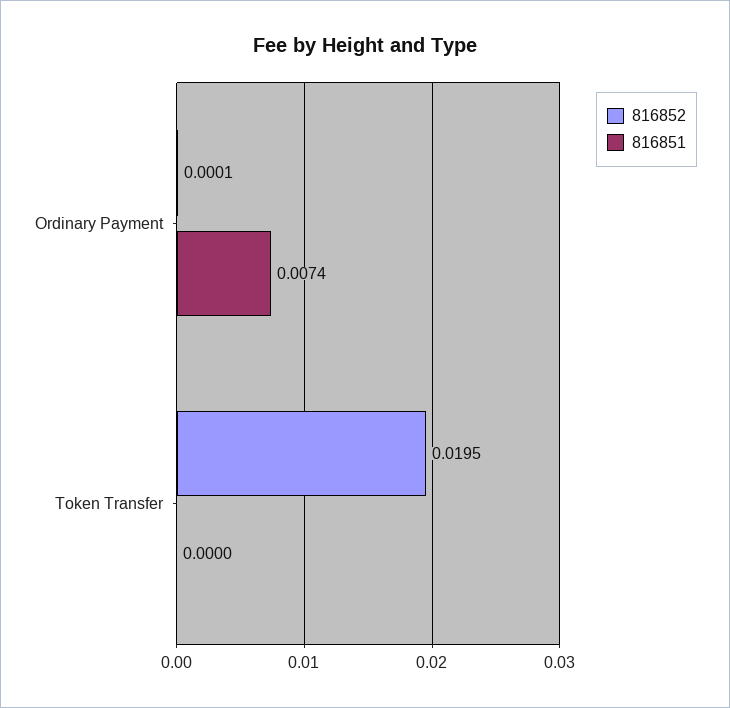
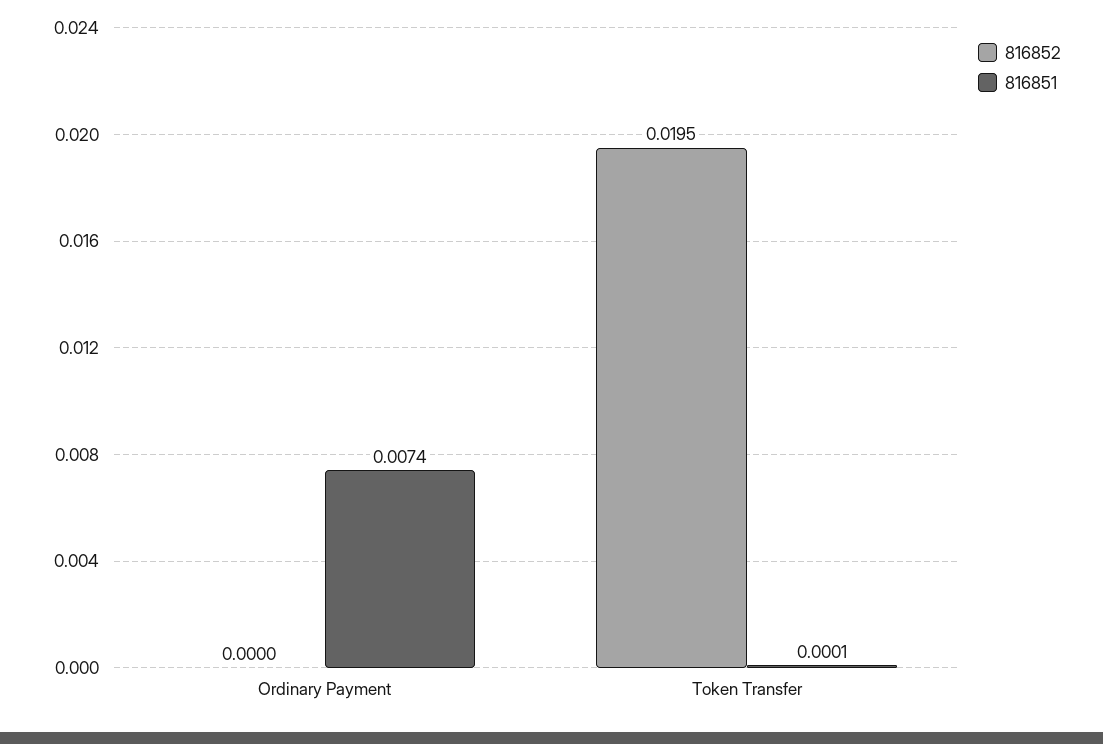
  {
    "816852": {
-     "Ordinary Payment": 0.0001,
+     "Ordinary Payment": 0,
      "Token Transfer": 0.0195
    },
    "816851": {
      "Ordinary Payment": 0.0074,
-     "Token Transfer": 0
+     "Token Transfer": 0.0001
    }
  }

